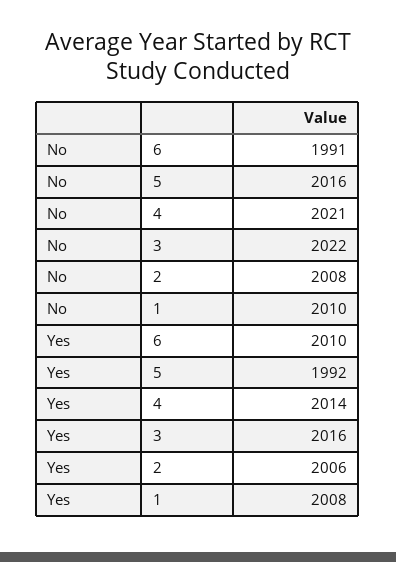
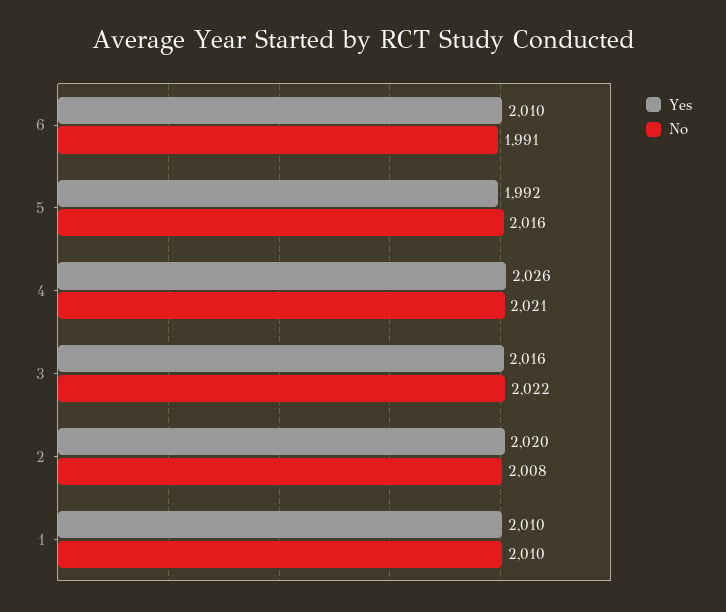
  {
    "No": {
      "6": 1991,
      "5": 2016,
      "4": 2021,
      "3": 2022,
      "2": 2008,
      "1": 2010
    },
    "Yes": {
      "6": 2010,
      "5": 1992,
-     "4": 2014,
+     "4": 2026,
      "3": 2016,
-     "2": 2006,
+     "2": 2020,
-     "1": 2008
+     "1": 2010
    }
  }

